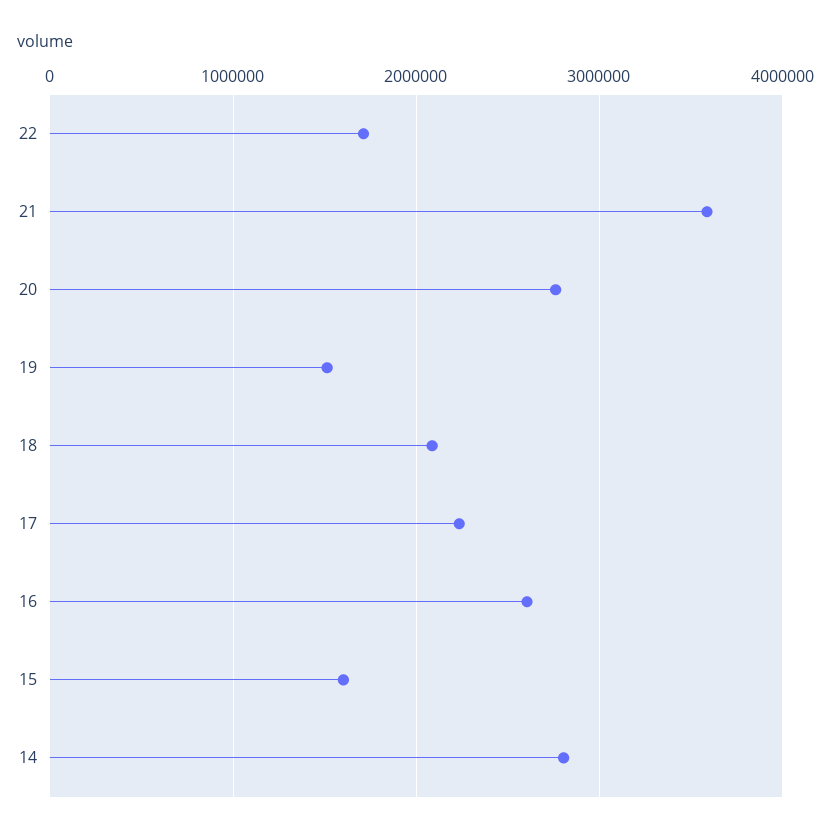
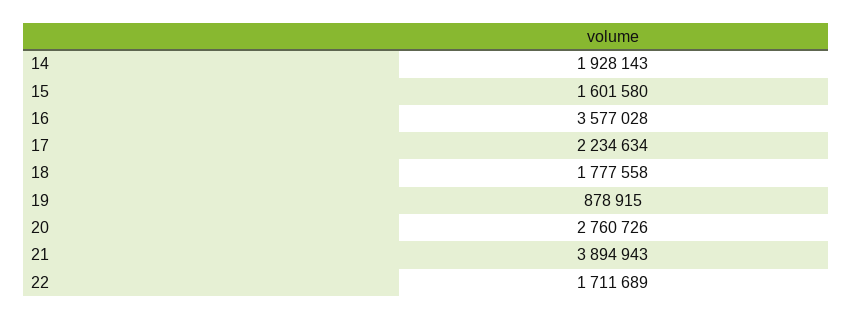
  {
    "22": 1711689,
-   "21": 3600000,
+   "21": 3894943,
    "20": 2760726,
-   "19": 1500000,
+   "19": 878915,
-   "18": 2100000,
+   "18": 1777558,
    "17": 2234634,
-   "16": 2600000,
+   "16": 3577028,
    "15": 1601580,
-   "14": 2800000
+   "14": 1928143
  }

